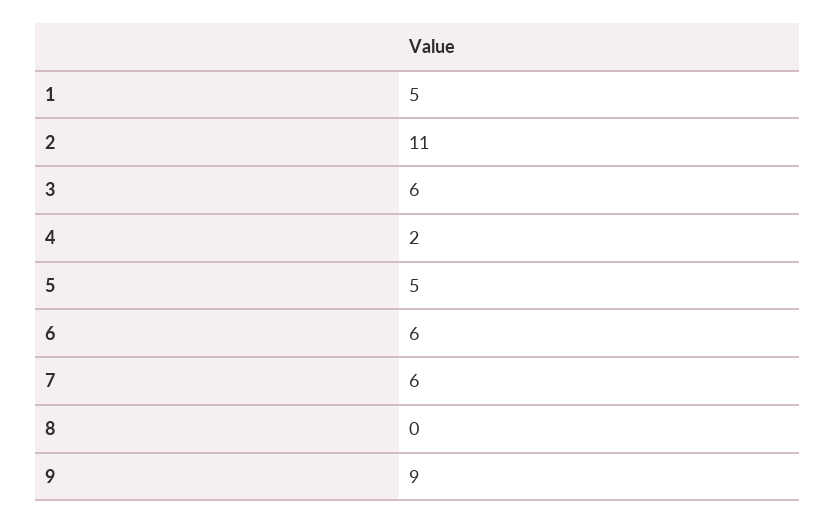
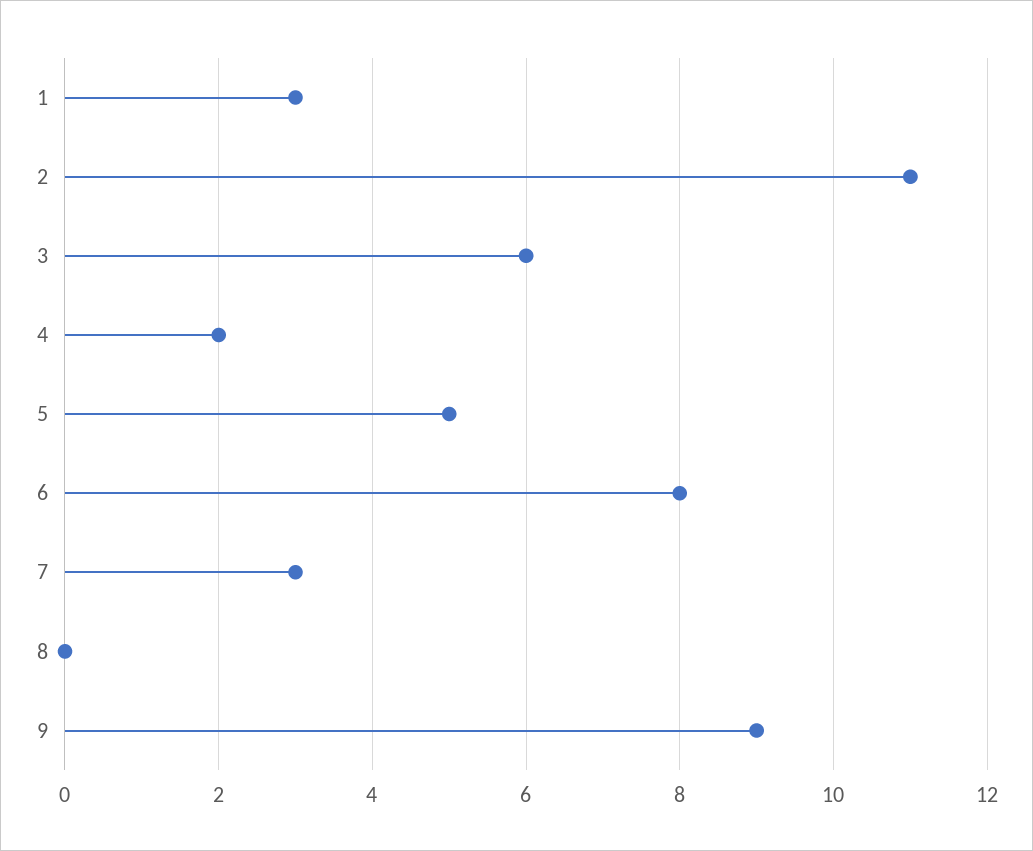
  {
-   "1": 5,
+   "1": 3,
    "2": 11,
    "3": 6,
    "4": 2,
    "5": 5,
-   "6": 6,
+   "6": 8,
-   "7": 6,
+   "7": 3,
    "8": 0,
    "9": 9
  }

